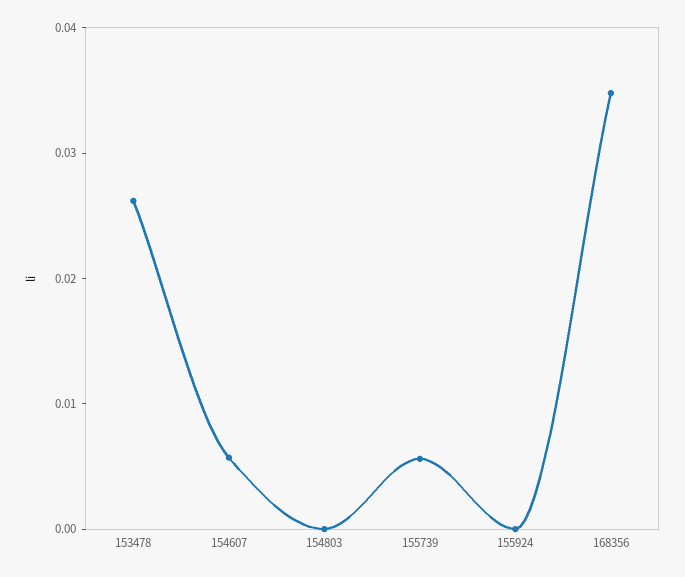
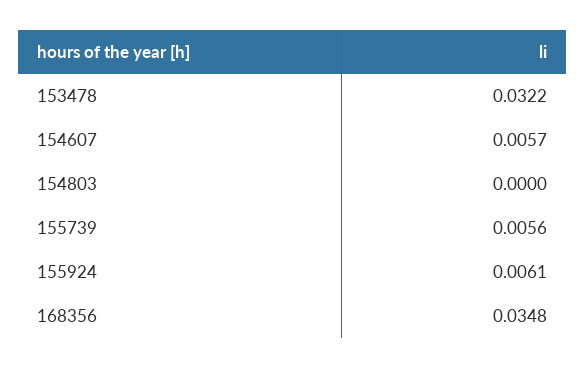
  {
-   "153478": 0.026,
+   "153478": 0.0322,
    "154607": 0.0057,
    "154803": 0,
    "155739": 0.0056,
-   "155924": 0,
+   "155924": 0.0061,
    "168356": 0.0348
  }

